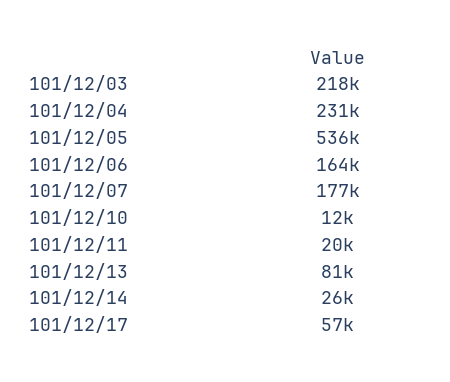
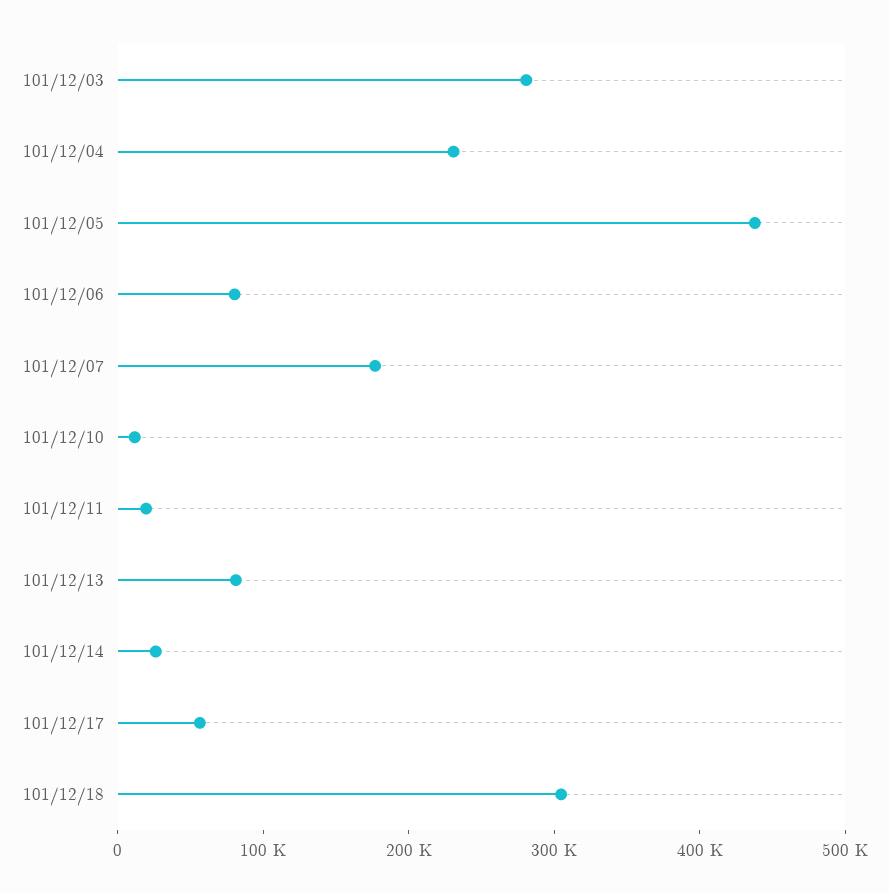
  {
-   "101/12/03": 218000,
+   "101/12/03": 280000,
    "101/12/04": 231000,
-   "101/12/05": 536000,
+   "101/12/05": 440000,
-   "101/12/06": 164000,
+   "101/12/06": 80000,
    "101/12/07": 177000,
    "101/12/10": 12000,
    "101/12/11": 20000,
    "101/12/13": 81000,
    "101/12/14": 26000,
-   "101/12/17": 57000
+   "101/12/17": 57000,
+   "101/12/18": 300000
  }

